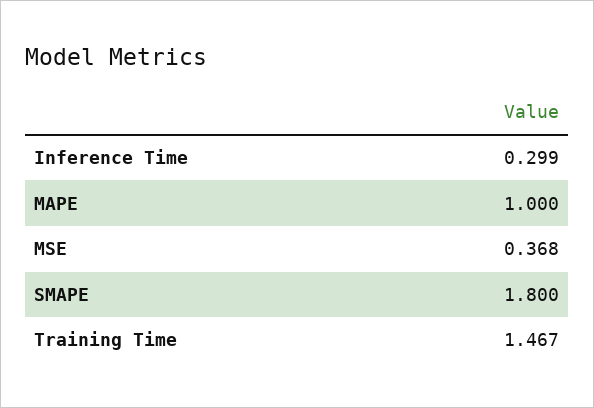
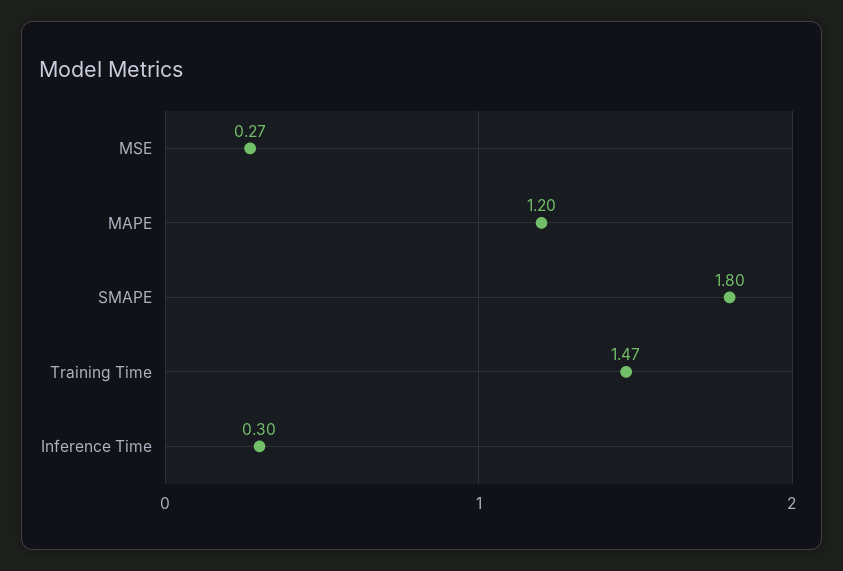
  {
    "Inference Time": 0.299,
-   "MAPE": 1,
+   "MAPE": 1.2,
-   "MSE": 0.368,
+   "MSE": 0.27,
    "SMAPE": 1.8,
    "Training Time": 1.467
  }

